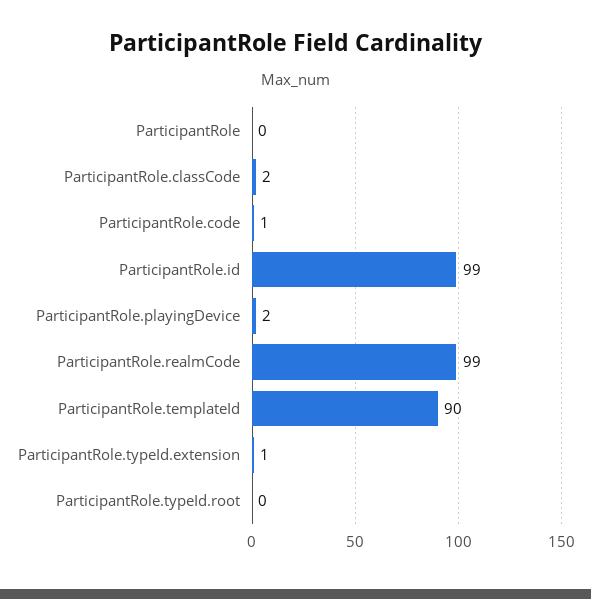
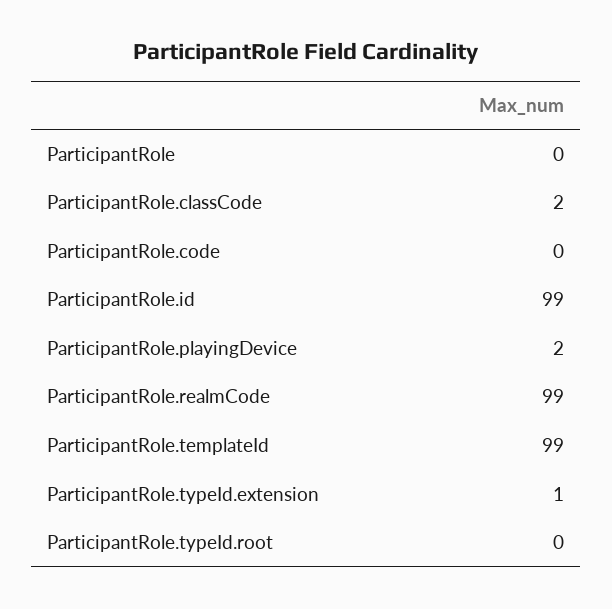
  {
    "ParticipantRole": 0,
    "ParticipantRole.classCode": 2,
-   "ParticipantRole.code": 1,
+   "ParticipantRole.code": 0,
    "ParticipantRole.id": 99,
    "ParticipantRole.playingDevice": 2,
    "ParticipantRole.realmCode": 99,
-   "ParticipantRole.templateId": 90,
+   "ParticipantRole.templateId": 99,
    "ParticipantRole.typeId.extension": 1,
    "ParticipantRole.typeId.root": 0
  }

